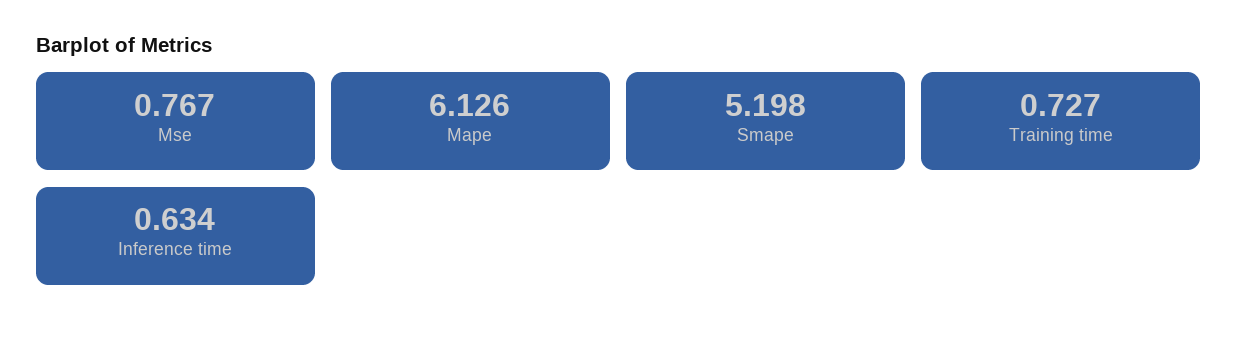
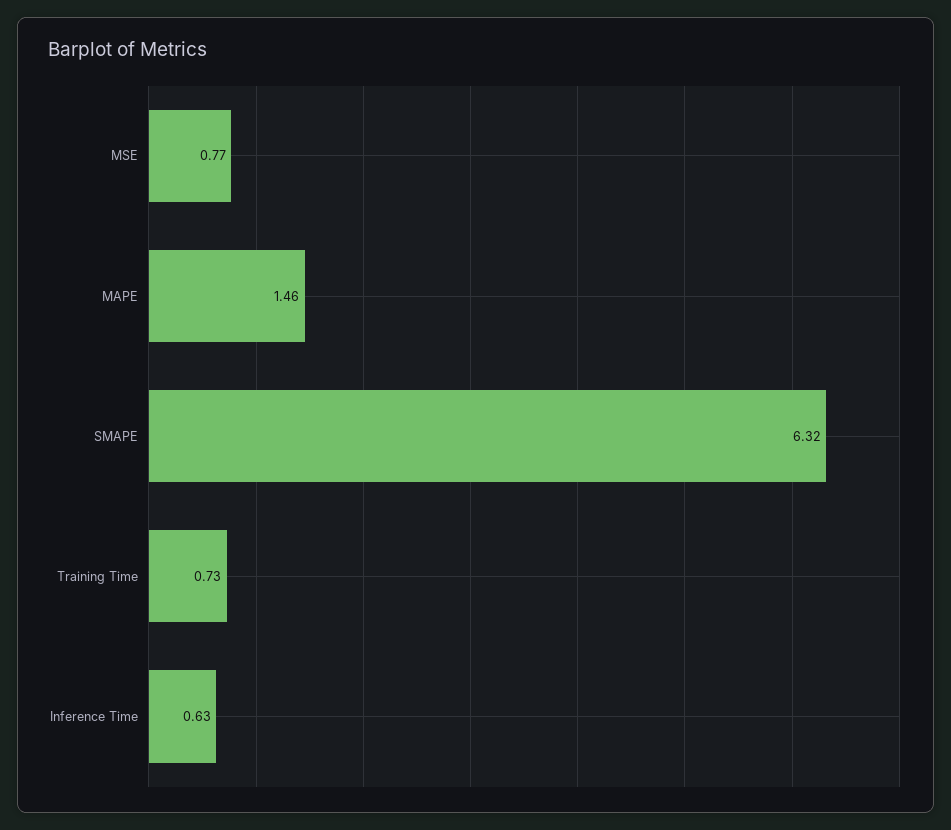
  {
    "Mse": 0.767,
-   "Mape": 6.126,
+   "Mape": 1.46,
-   "Smape": 5.198,
+   "Smape": 6.32,
    "Training time": 0.727,
    "Inference time": 0.634
  }

